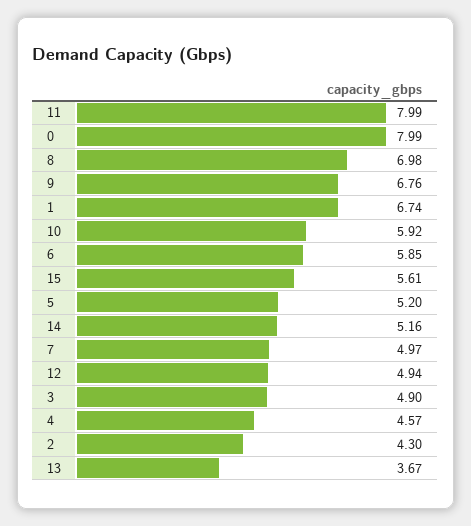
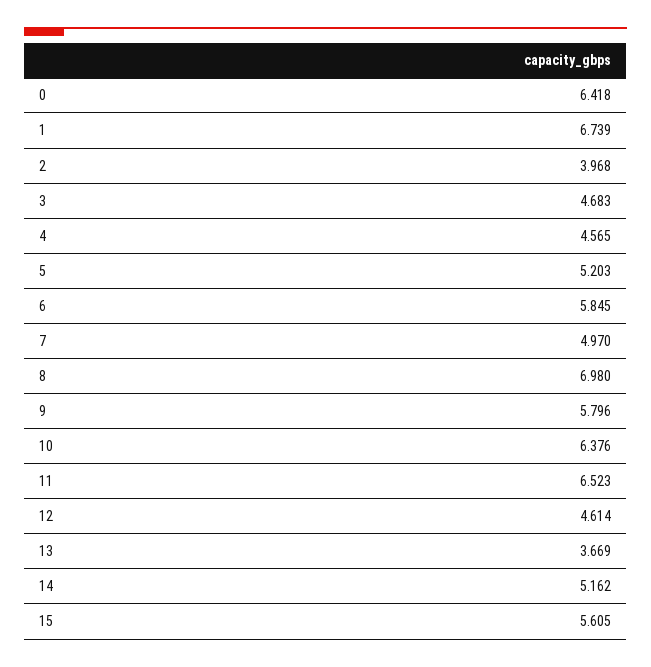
  {
-   "11": 7.99,
+   "11": 6.523,
-   "0": 7.99,
+   "0": 6.418,
    "8": 6.98,
-   "9": 6.76,
+   "9": 5.796,
    "1": 6.739,
-   "10": 5.92,
+   "10": 6.376,
    "6": 5.845,
    "15": 5.605,
    "5": 5.203,
    "14": 5.162,
    "7": 4.97,
-   "12": 4.94,
+   "12": 4.614,
-   "3": 4.9,
+   "3": 4.683,
    "4": 4.565,
-   "2": 4.3,
+   "2": 3.968,
    "13": 3.669
  }

